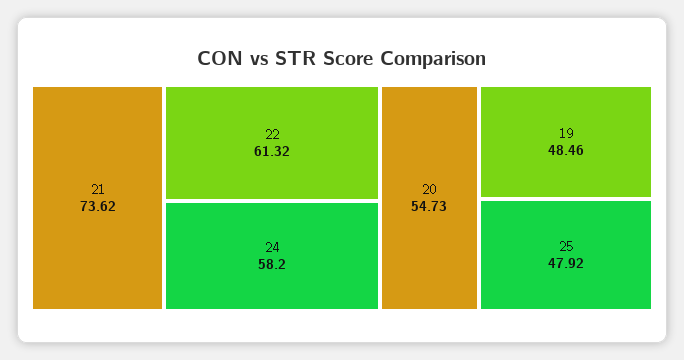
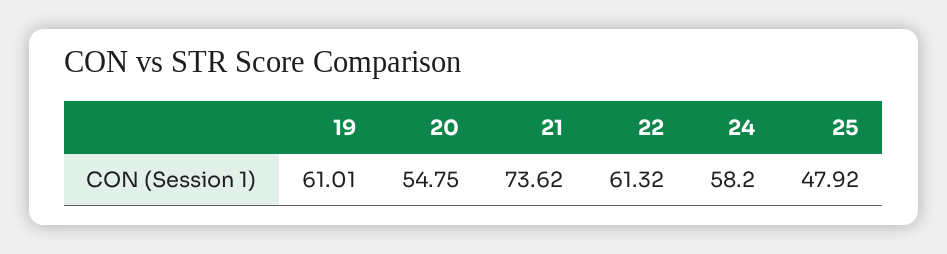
  {
    "21": 73.62,
    "22": 61.32,
    "24": 58.2,
-   "20": 54.73,
+   "20": 54.75,
-   "19": 48.46,
+   "19": 61.01,
    "25": 47.92
  }

